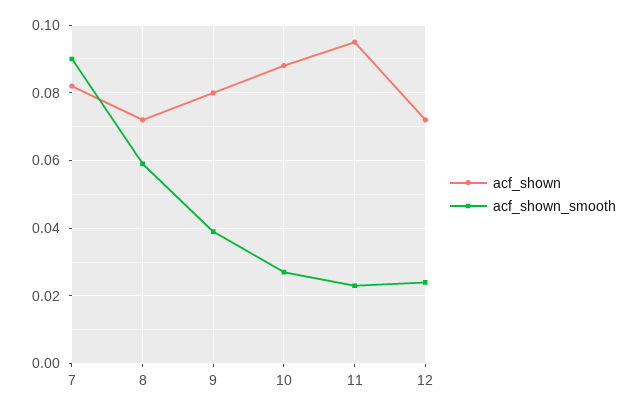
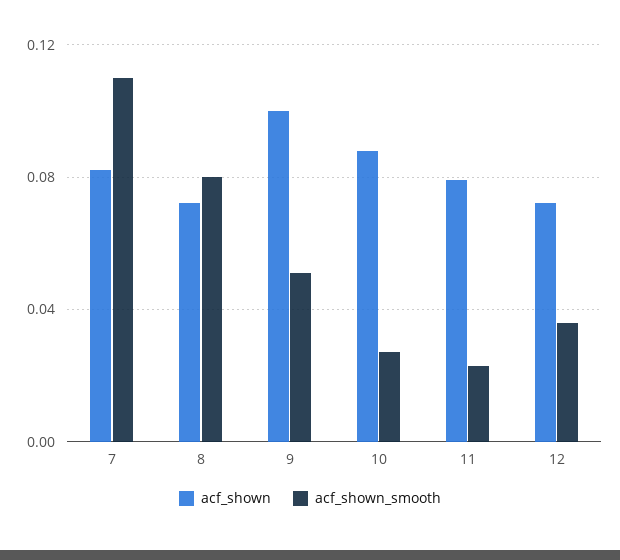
  {
    "acf_shown": {
      "7": 0.08,
      "8": 0.07,
-     "9": 0.08,
+     "9": 0.1,
      "10": 0.09,
-     "11": 0.095,
+     "11": 0.08,
      "12": 0.07
    },
    "acf_shown_smooth": {
-     "7": 0.09,
+     "7": 0.11,
-     "8": 0.06,
+     "8": 0.08,
-     "9": 0.04,
+     "9": 0.05,
      "10": 0.025,
      "11": 0.025,
-     "12": 0.025
+     "12": 0.035
    }
  }

